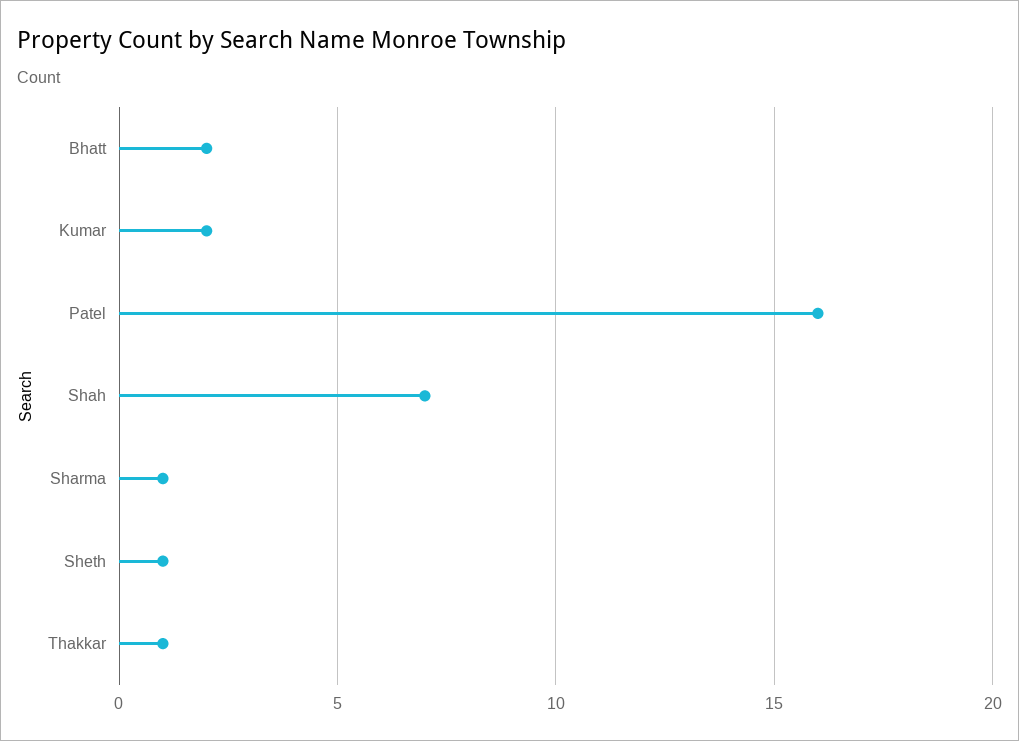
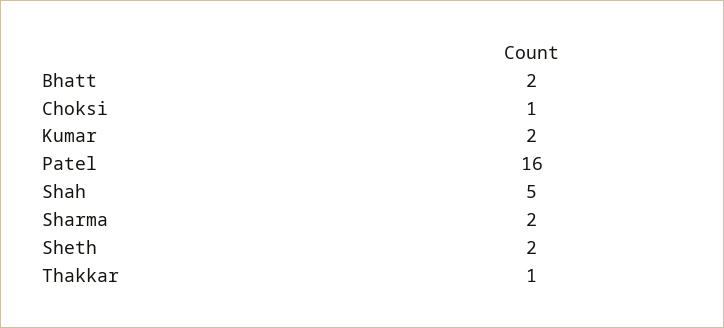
  {
    "Bhatt": 2,
    "Kumar": 2,
    "Patel": 16,
-   "Shah": 7,
+   "Shah": 5,
-   "Sharma": 1,
+   "Sharma": 2,
-   "Sheth": 1,
+   "Sheth": 2,
-   "Thakkar": 1
+   "Thakkar": 1,
+   "Choksi": 1
  }

